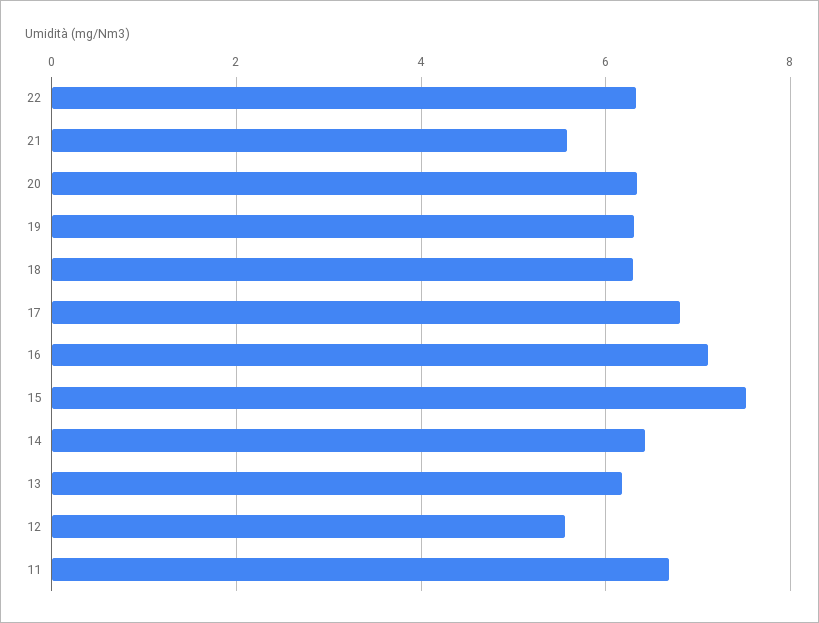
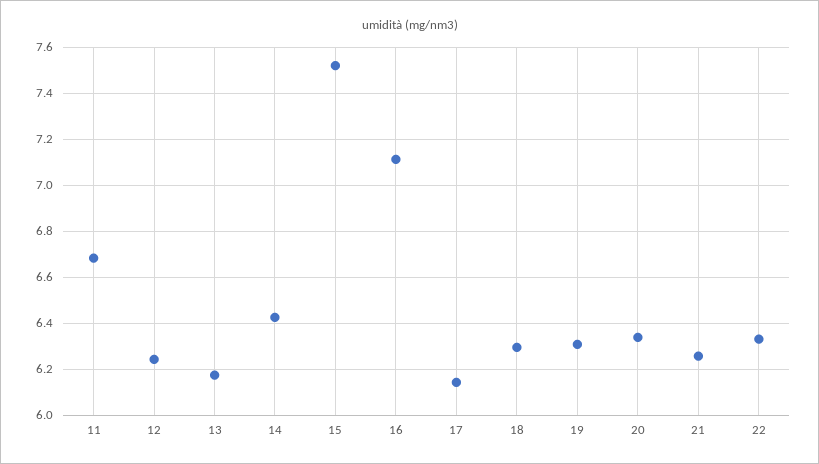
  {
    "22": 6.35,
-   "21": 5.6,
+   "21": 6.25,
    "20": 6.35,
    "19": 6.3,
    "18": 6.3,
-   "17": 6.8,
+   "17": 6.15,
    "16": 7.1,
    "15": 7.5,
    "14": 6.45,
    "13": 6.2,
-   "12": 5.6,
+   "12": 6.25,
    "11": 6.7
  }

